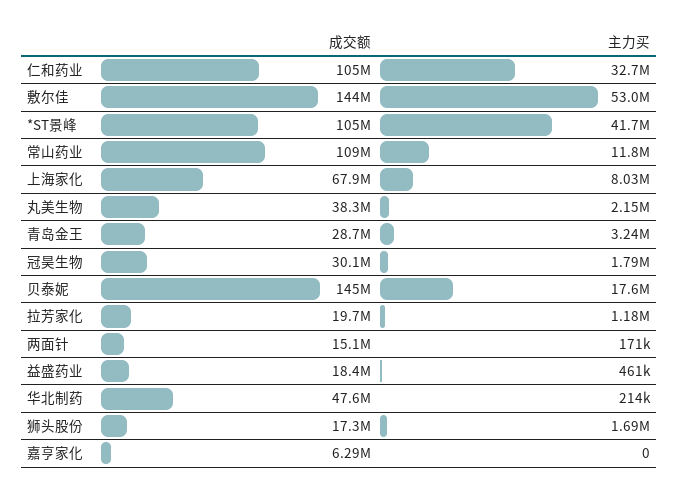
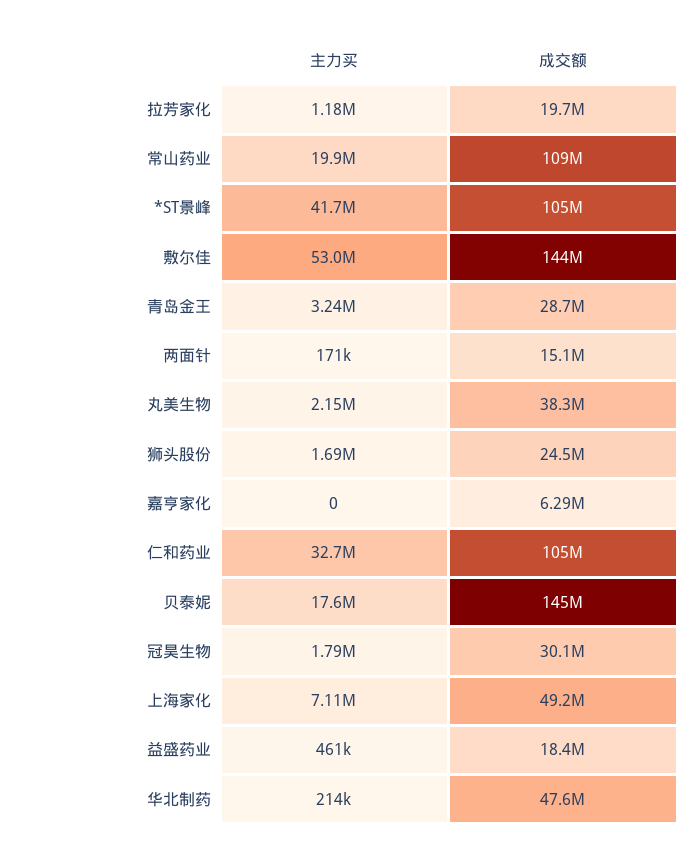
  {
    "成交额": {
      "仁和药业": 105000000,
      "敷尔佳": 144000000,
      "*ST景峰": 105000000,
      "常山药业": 109000000,
-     "上海家化": 67900000,
+     "上海家化": 49200000,
      "丸美生物": 38300000,
      "青岛金王": 28700000,
      "冠昊生物": 30100000,
      "贝泰妮": 145000000,
      "拉芳家化": 19700000,
      "两面针": 15100000,
      "益盛药业": 18400000,
      "华北制药": 47600000,
-     "狮头股份": 17300000,
+     "狮头股份": 24500000,
      "嘉亨家化": 6290000
    },
    "主力买": {
      "仁和药业": 32700000,
      "敷尔佳": 53000000,
      "*ST景峰": 41700000,
-     "常山药业": 11800000,
+     "常山药业": 19900000,
-     "上海家化": 8030000,
+     "上海家化": 7110000,
      "丸美生物": 2150000,
      "青岛金王": 3240000,
      "冠昊生物": 1790000,
      "贝泰妮": 17600000,
      "拉芳家化": 1180000,
      "两面针": 171000,
      "益盛药业": 461000,
      "华北制药": 214000,
      "狮头股份": 1690000,
      "嘉亨家化": 0
    }
  }

